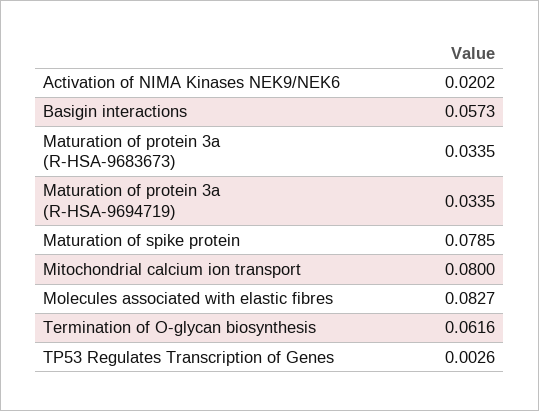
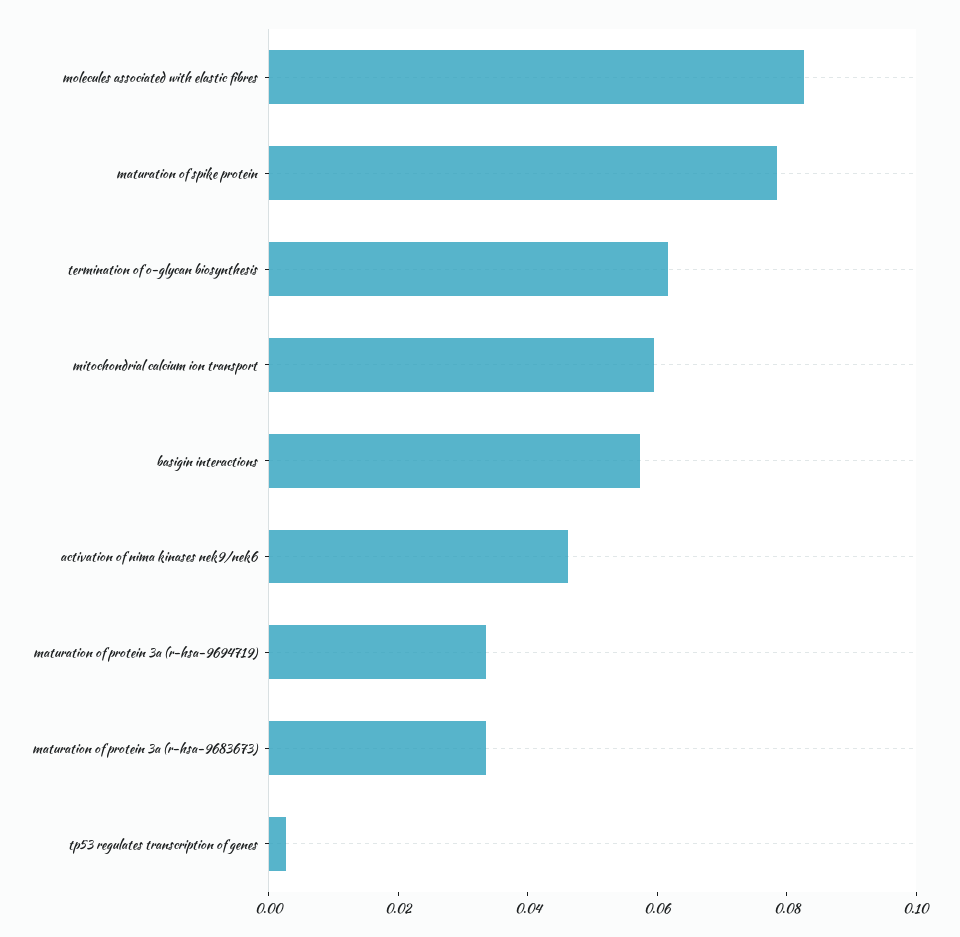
  {
-   "Activation of NIMA Kinases NEK9/NEK6": 0.0202,
+   "Activation of NIMA Kinases NEK9/NEK6": 0.045,
    "Basigin interactions": 0.0573,
    "Maturation of protein 3a (R-HSA-9683673)": 0.0335,
    "Maturation of protein 3a (R-HSA-9694719)": 0.0335,
    "Maturation of spike protein": 0.0785,
-   "Mitochondrial calcium ion transport": 0.08,
+   "Mitochondrial calcium ion transport": 0.06,
    "Molecules associated with elastic fibres": 0.0827,
    "Termination of O-glycan biosynthesis": 0.0616,
    "TP53 Regulates Transcription of Genes": 0.0026
  }

